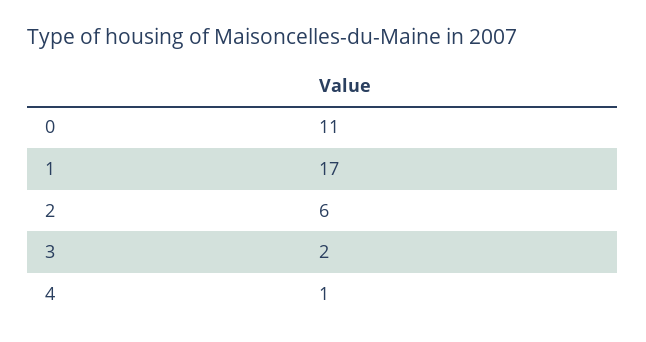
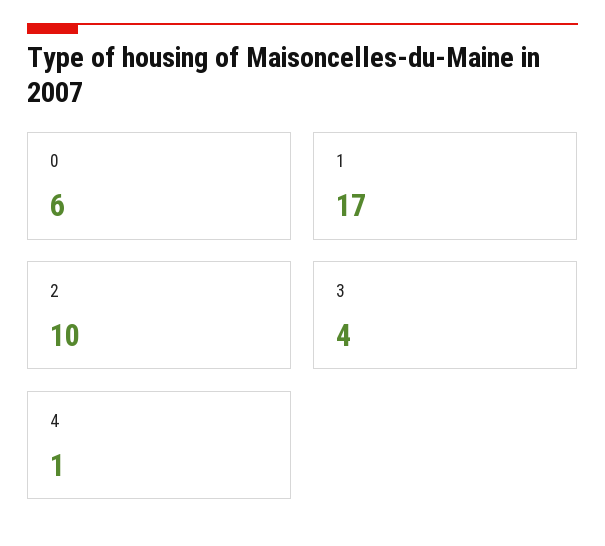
  {
-   "0": 11,
+   "0": 6,
    "1": 17,
-   "2": 6,
+   "2": 10,
-   "3": 2,
+   "3": 4,
    "4": 1
  }

